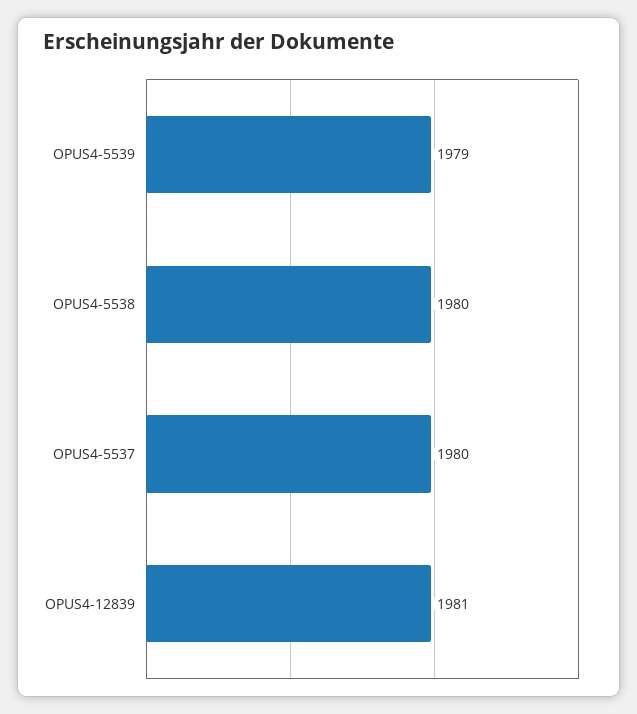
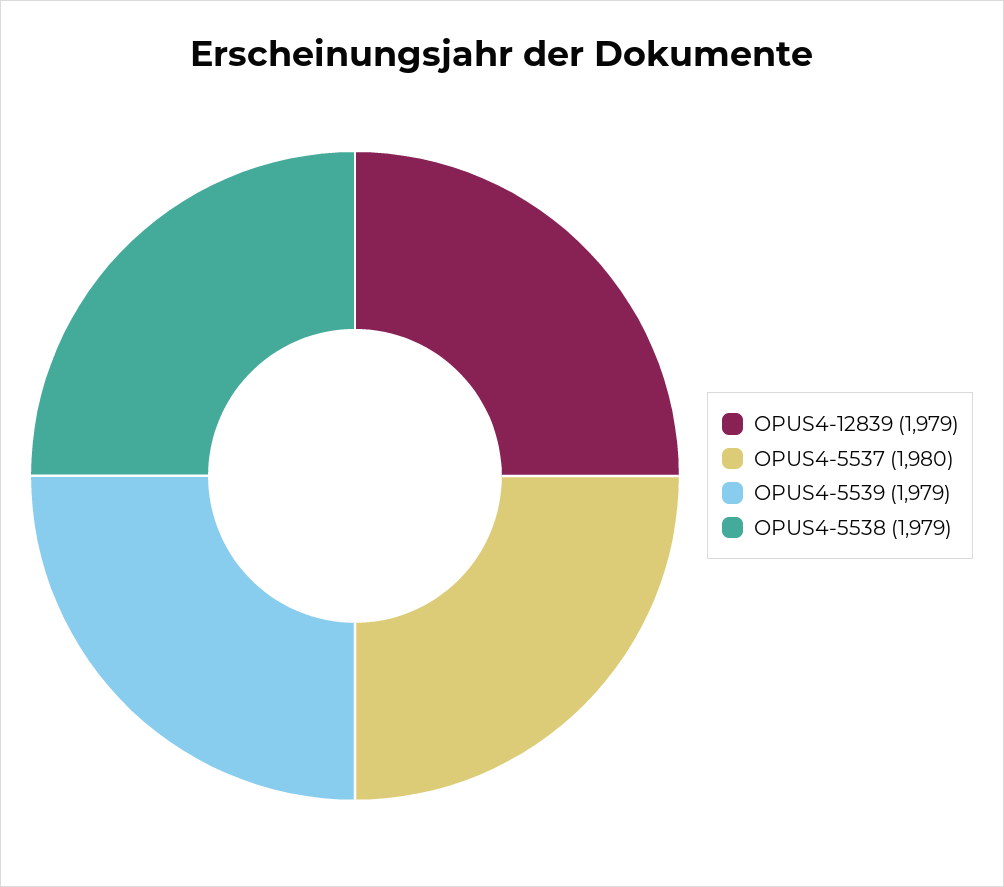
  {
    "OPUS4-5539": 1979,
-   "OPUS4-5538": 1980,
+   "OPUS4-5538": 1979,
    "OPUS4-5537": 1980,
-   "OPUS4-12839": 1981
+   "OPUS4-12839": 1979
  }

